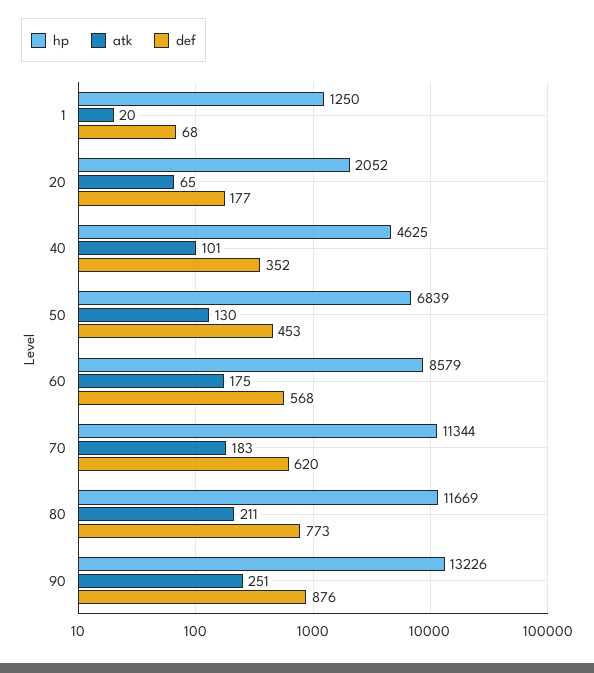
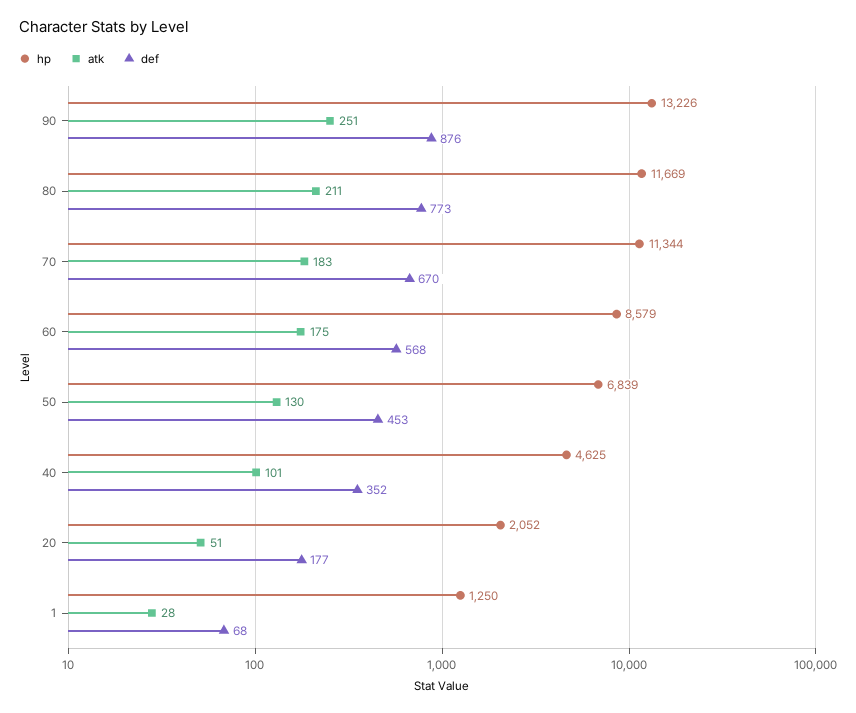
  {
    "hp": {
      "1": 1250,
      "20": 2052,
      "40": 4625,
      "50": 6839,
      "60": 8579,
      "70": 11344,
      "80": 11669,
      "90": 13226
    },
    "atk": {
-     "1": 20,
+     "1": 28,
-     "20": 65,
+     "20": 51,
      "40": 101,
      "50": 130,
      "60": 175,
      "70": 183,
      "80": 211,
      "90": 251
    },
    "def": {
      "1": 68,
      "20": 177,
      "40": 352,
      "50": 453,
      "60": 568,
-     "70": 620,
+     "70": 670,
      "80": 773,
      "90": 876
    }
  }

